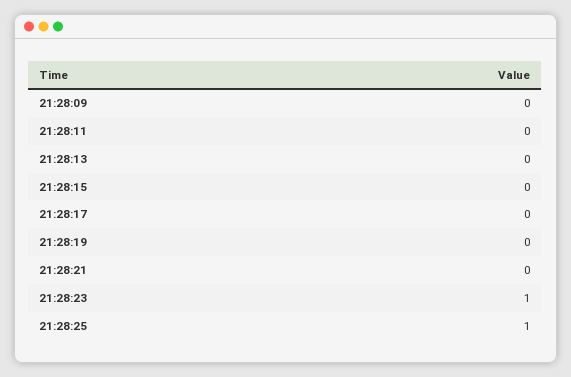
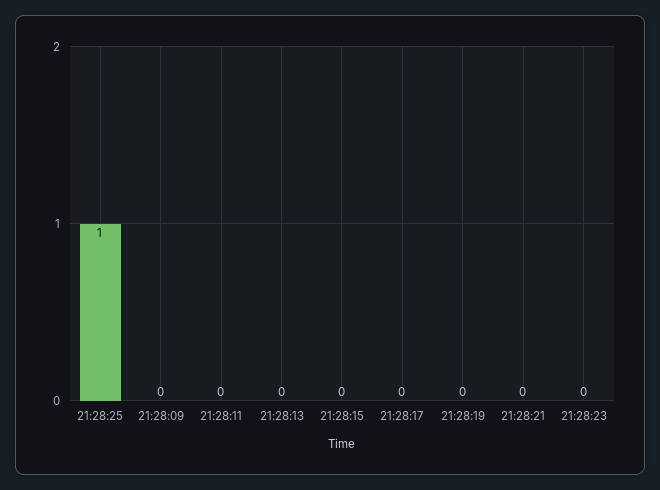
  {
    "21:28:09": 0,
    "21:28:11": 0,
    "21:28:13": 0,
    "21:28:15": 0,
    "21:28:17": 0,
    "21:28:19": 0,
    "21:28:21": 0,
-   "21:28:23": 1,
+   "21:28:23": 0,
    "21:28:25": 1
  }

